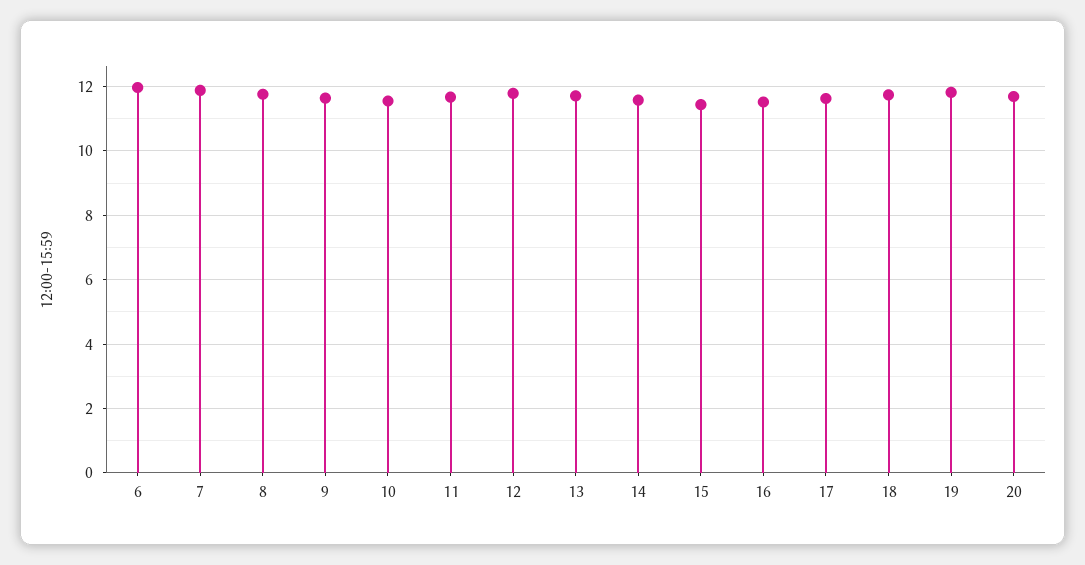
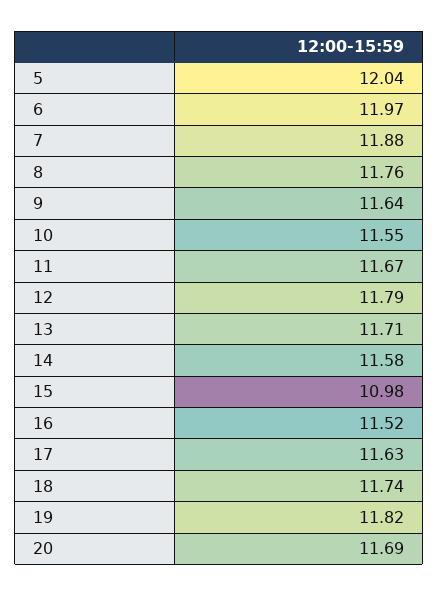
  {
    "6": 11.97,
    "7": 11.88,
    "8": 11.76,
    "9": 11.64,
    "10": 11.55,
    "11": 11.67,
    "12": 11.79,
    "13": 11.71,
    "14": 11.58,
-   "15": 11.4,
+   "15": 10.98,
    "16": 11.52,
    "17": 11.63,
    "18": 11.74,
    "19": 11.82,
-   "20": 11.69
+   "20": 11.69,
+   "5": 12.04
  }

